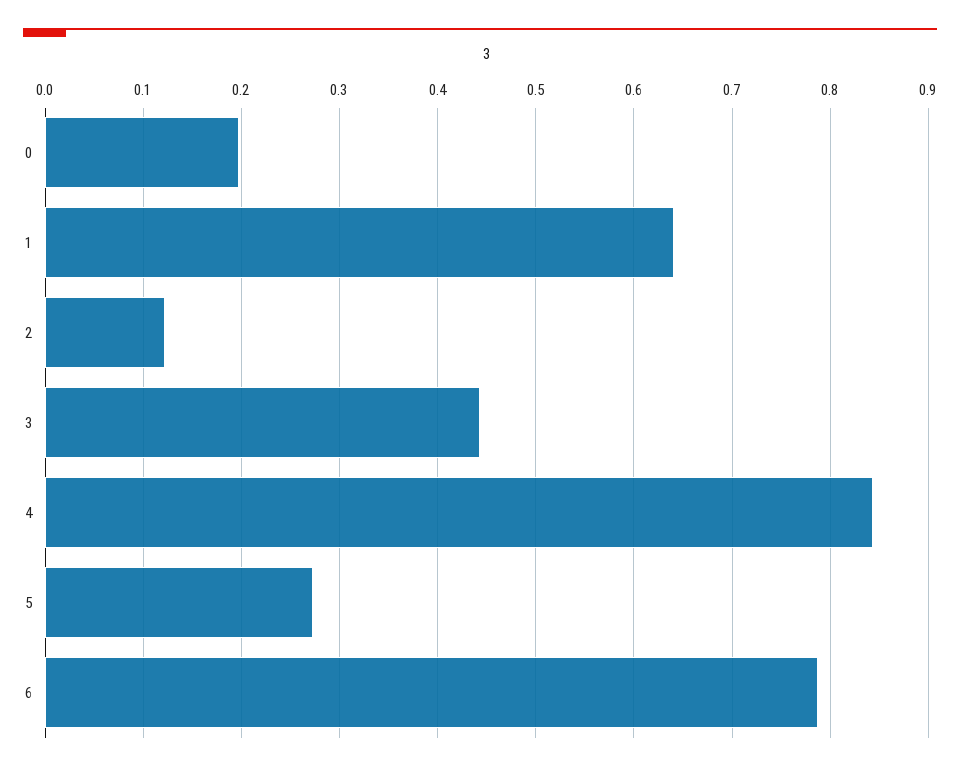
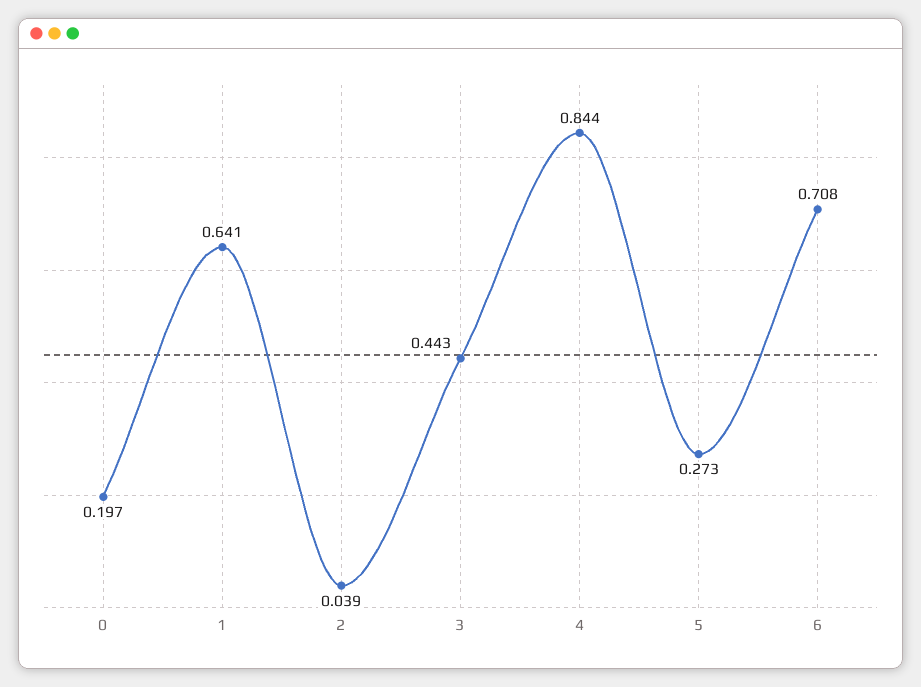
  {
    "0": 0.197,
    "1": 0.641,
-   "2": 0.12,
+   "2": 0.039,
    "3": 0.443,
    "4": 0.844,
    "5": 0.273,
-   "6": 0.79
+   "6": 0.708
  }

